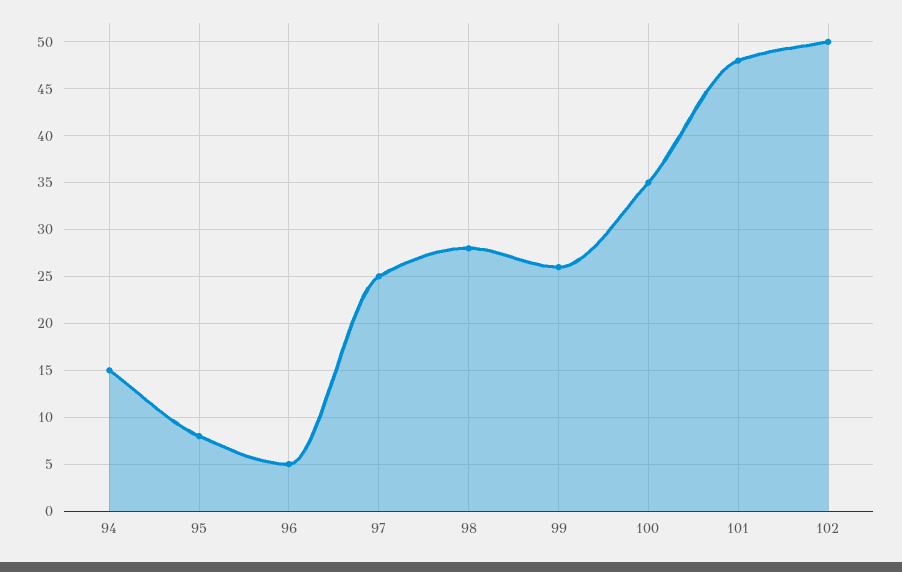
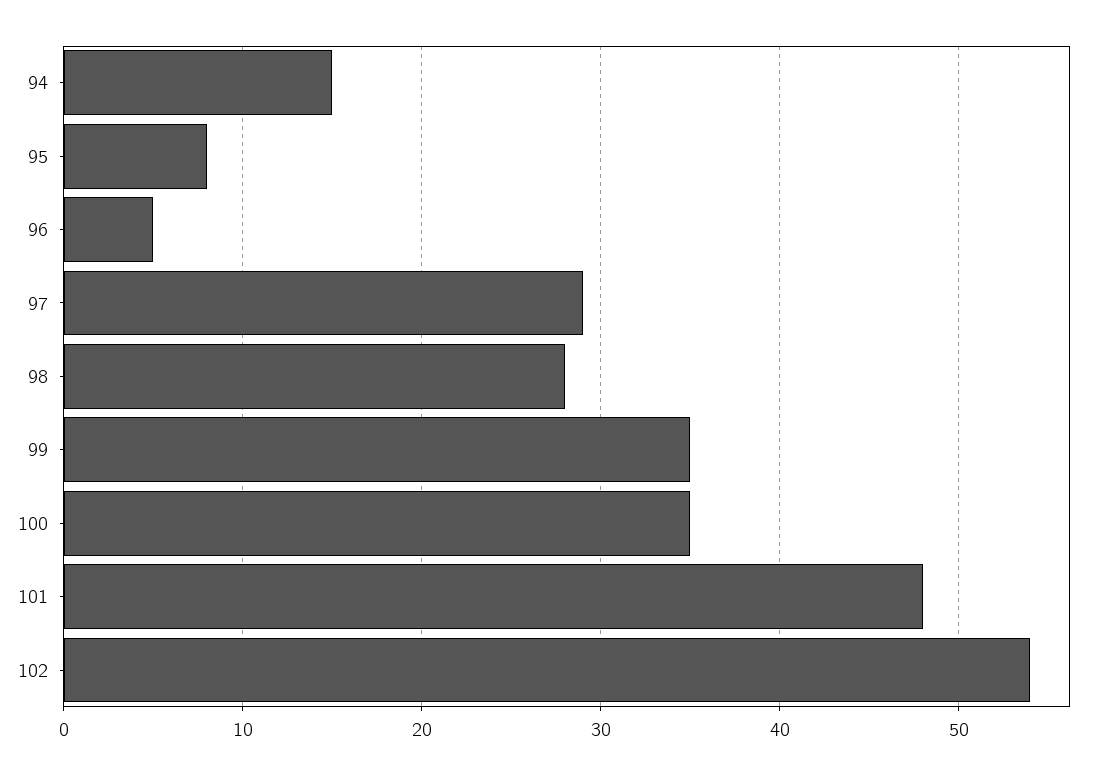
  {
    "94": 15,
    "95": 8,
    "96": 5,
-   "97": 25,
+   "97": 29,
    "98": 28,
-   "99": 26,
+   "99": 35,
    "100": 35,
    "101": 48,
-   "102": 50
+   "102": 54
  }

